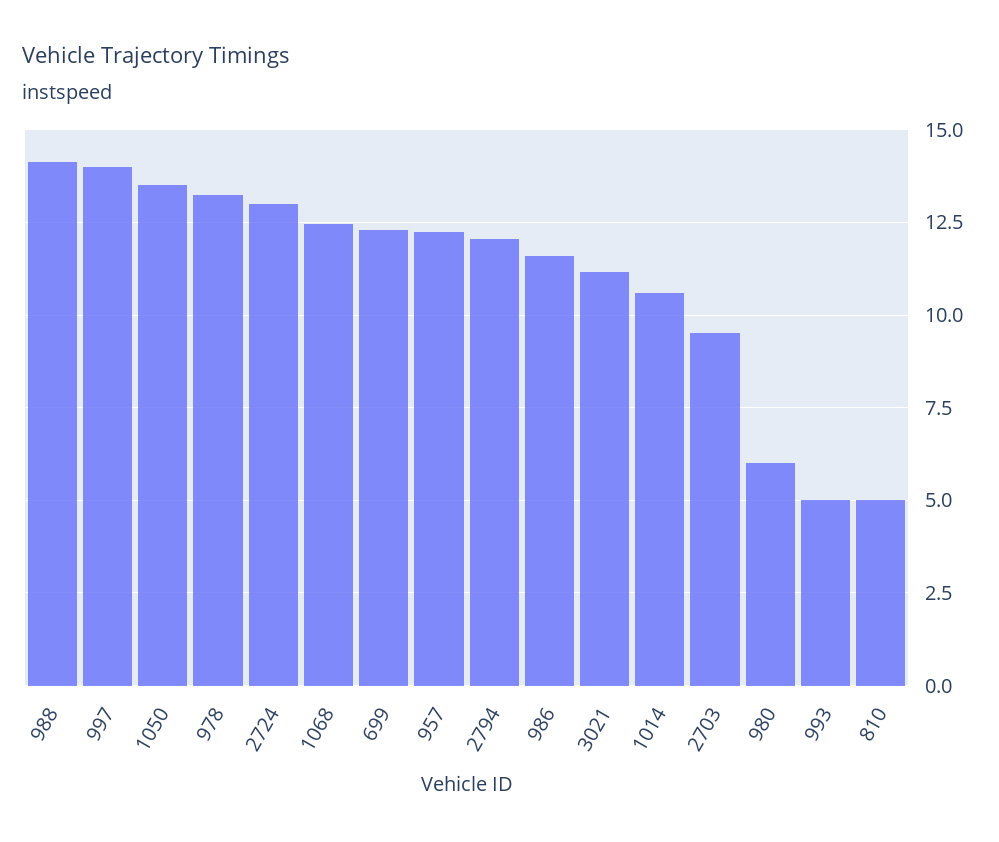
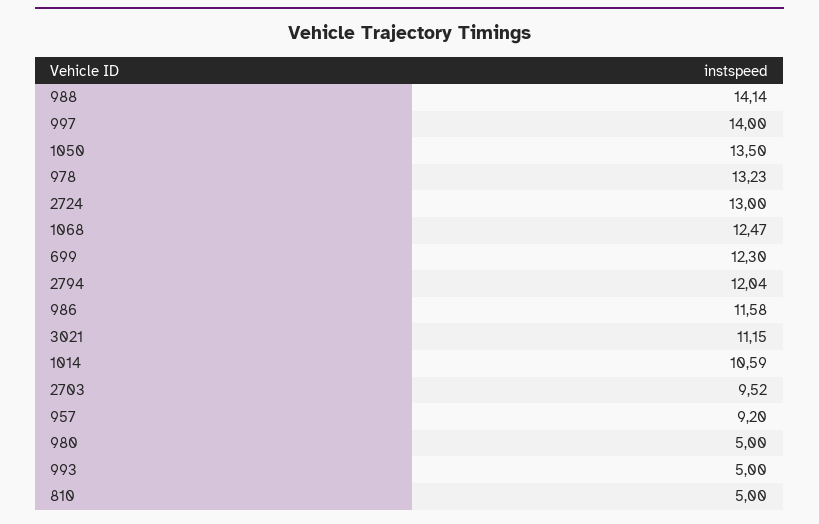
  {
    "988": 14.14,
    "997": 14,
    "1050": 13.5,
    "978": 13.23,
    "2724": 13,
    "1068": 12.47,
    "699": 12.3,
-   "957": 12.25,
+   "957": 9.2,
    "2794": 12.04,
    "986": 11.58,
    "3021": 11.15,
    "1014": 10.59,
    "2703": 9.52,
-   "980": 6,
+   "980": 5,
    "993": 5,
    "810": 5
  }

